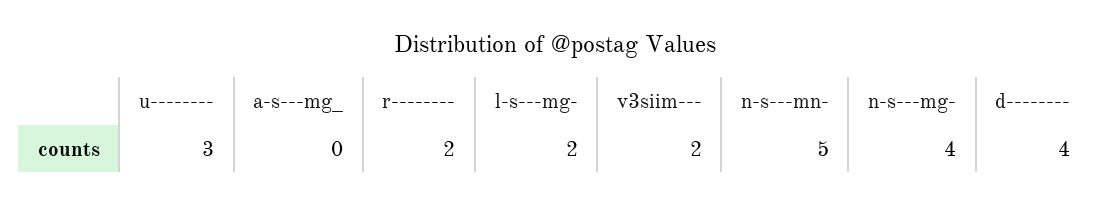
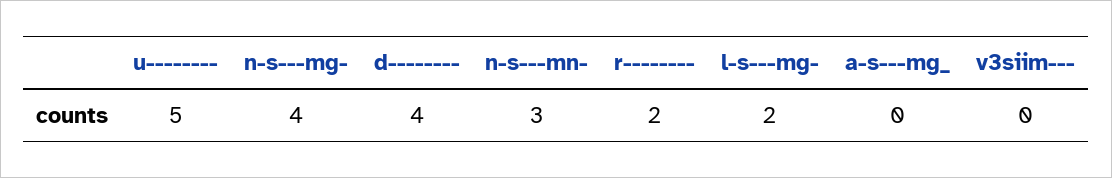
  {
-   "u--------": 3,
+   "u--------": 5,
    "a-s---mg_": 0,
    "r--------": 2,
    "l-s---mg-": 2,
-   "v3siim---": 2,
+   "v3siim---": 0,
-   "n-s---mn-": 5,
+   "n-s---mn-": 3,
    "n-s---mg-": 4,
    "d--------": 4
  }

